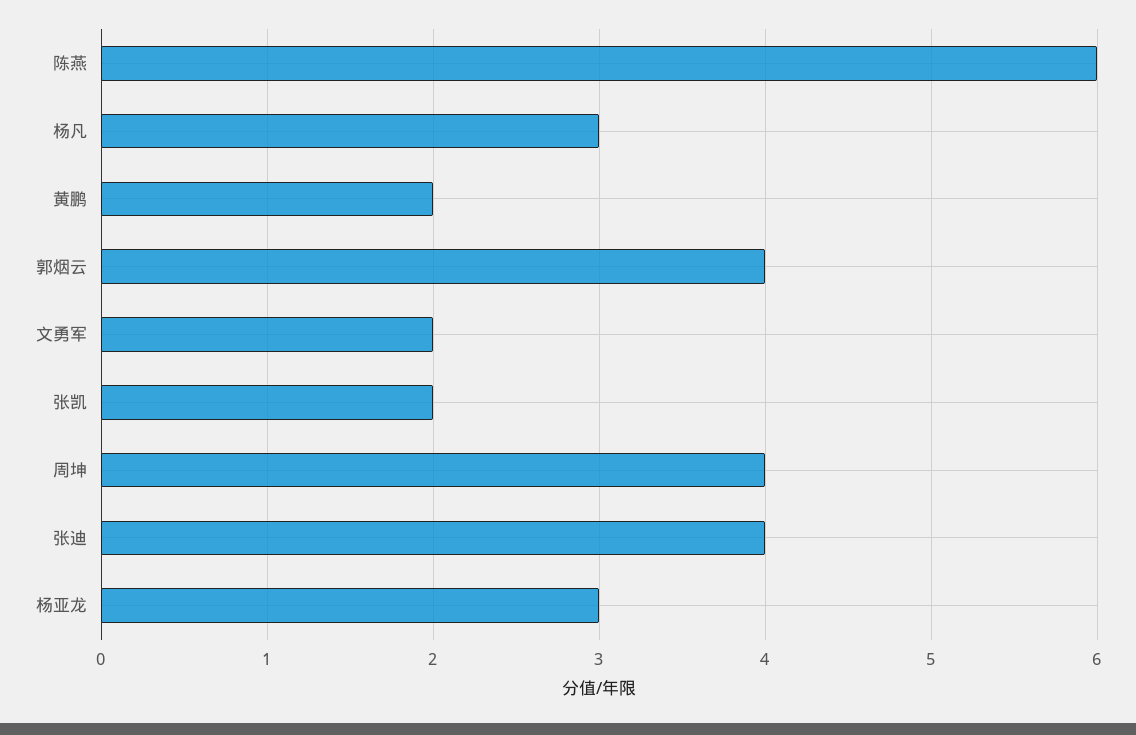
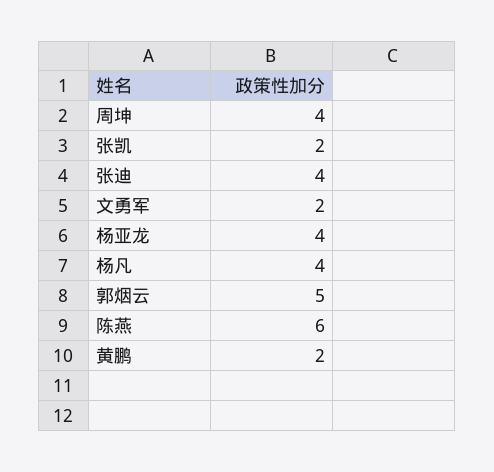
  {
    "陈燕": 6,
-   "杨凡": 3,
+   "杨凡": 4,
    "黄鹏": 2,
-   "郭烟云": 4,
+   "郭烟云": 5,
    "文勇军": 2,
    "张凯": 2,
    "周坤": 4,
    "张迪": 4,
-   "杨亚龙": 3
+   "杨亚龙": 4
  }

